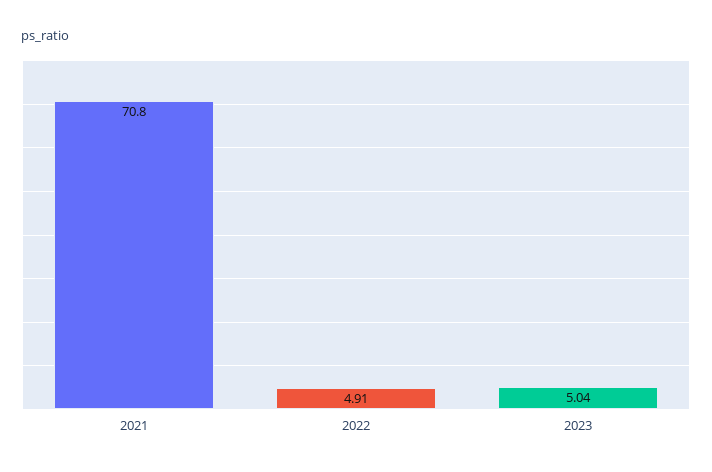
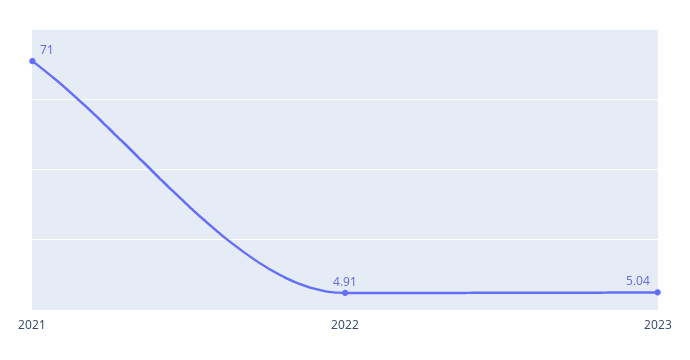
  {
-   "2021": 70.8,
+   "2021": 71,
    "2022": 4.91,
    "2023": 5.04
  }

